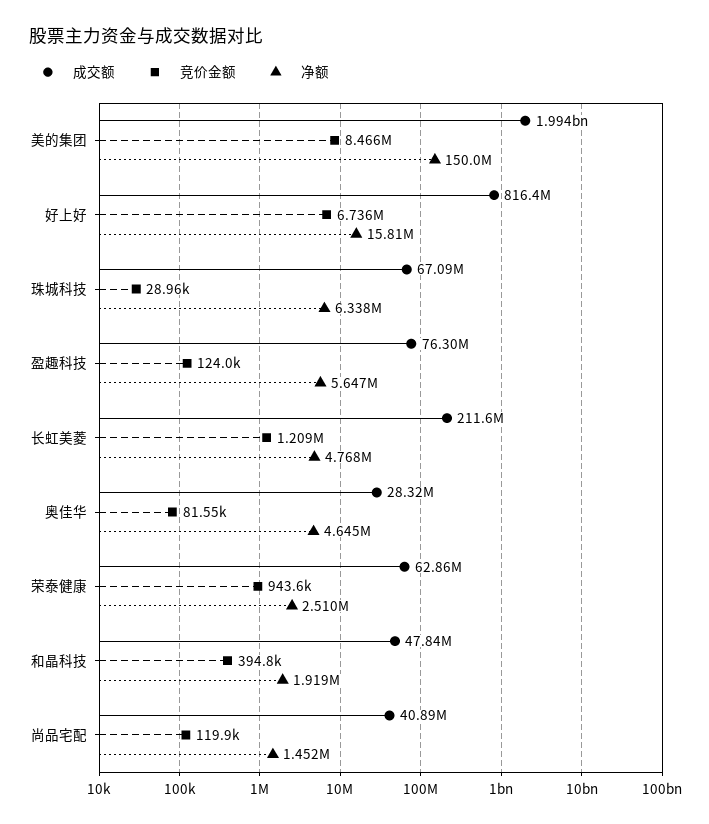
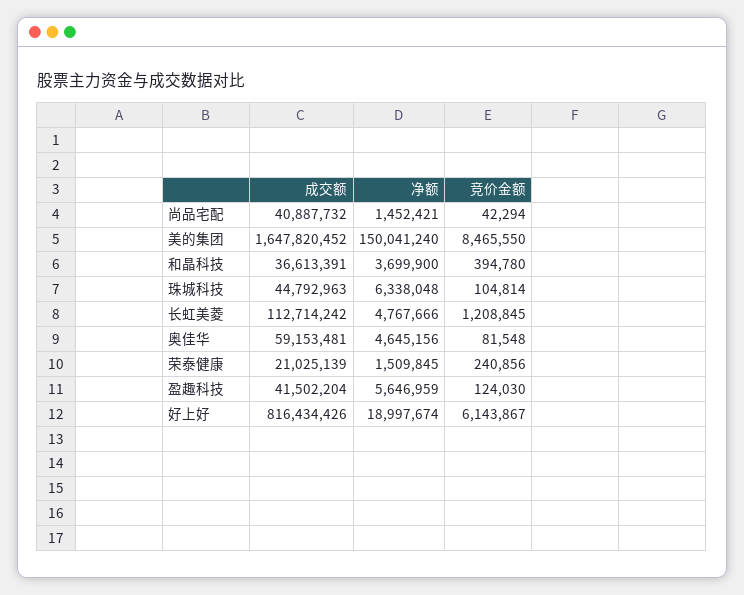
  {
    "成交额": {
-     "美的集团": 1994000000,
+     "美的集团": 1647820452,
      "好上好": 816434426,
-     "珠城科技": 67090000,
+     "珠城科技": 44792963,
-     "盈趣科技": 76300000,
+     "盈趣科技": 41502204,
-     "长虹美菱": 211600000,
+     "长虹美菱": 112714242,
-     "奥佳华": 28320000,
+     "奥佳华": 59153481,
-     "荣泰健康": 62860000,
+     "荣泰健康": 21025139,
-     "和晶科技": 47840000,
+     "和晶科技": 36613391,
      "尚品宅配": 40887732
    },
    "竞价金额": {
      "美的集团": 8465550,
-     "好上好": 6736000,
+     "好上好": 6143867,
-     "珠城科技": 28960,
+     "珠城科技": 104814,
      "盈趣科技": 124030,
      "长虹美菱": 1208845,
      "奥佳华": 81548,
-     "荣泰健康": 943600,
+     "荣泰健康": 240856,
      "和晶科技": 394780,
-     "尚品宅配": 119900
+     "尚品宅配": 42294
    },
    "净额": {
      "美的集团": 150041240,
-     "好上好": 15810000,
+     "好上好": 18997674,
      "珠城科技": 6338048,
      "盈趣科技": 5646959,
      "长虹美菱": 4767666,
      "奥佳华": 4645156,
-     "荣泰健康": 2510000,
+     "荣泰健康": 1509845,
-     "和晶科技": 1919000,
+     "和晶科技": 3699900,
      "尚品宅配": 1452421
    }
  }

